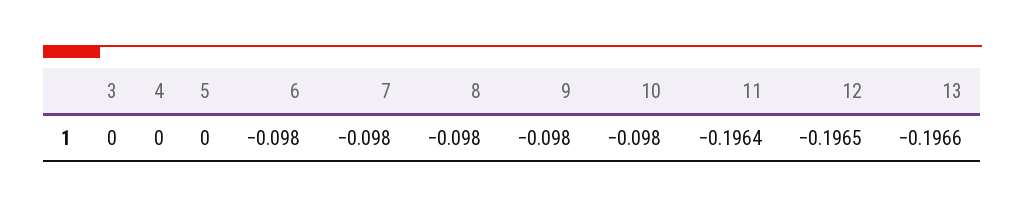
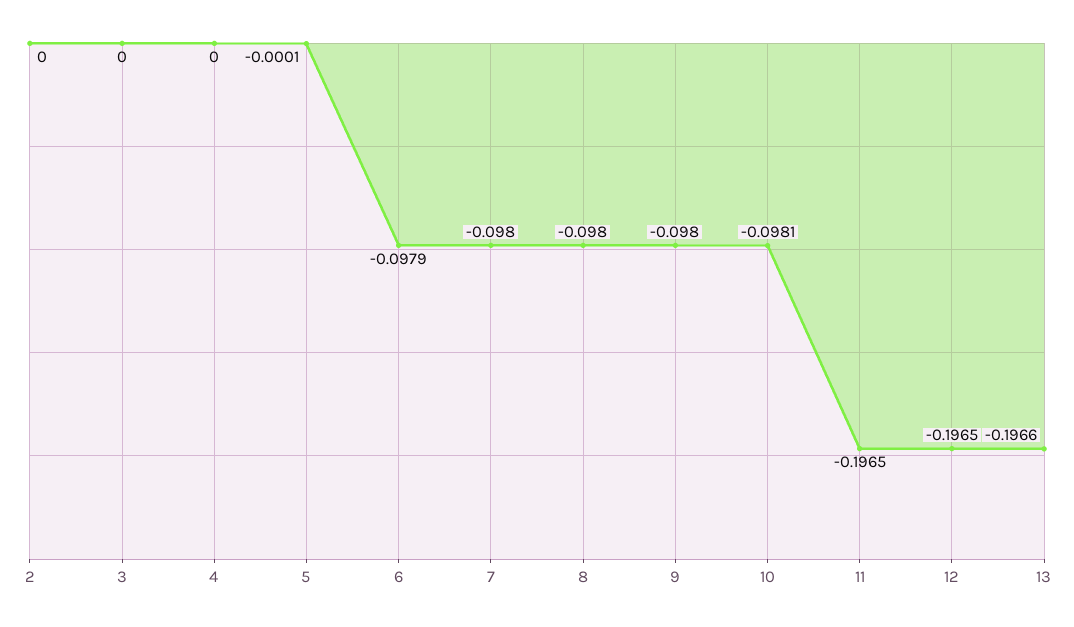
  {
    "3": 0,
    "4": 0,
-   "5": 0,
+   "5": -0.0001,
-   "6": -0.098,
+   "6": -0.0979,
    "7": -0.098,
    "8": -0.098,
    "9": -0.098,
-   "10": -0.098,
+   "10": -0.0981,
-   "11": -0.1964,
+   "11": -0.1965,
    "12": -0.1965,
-   "13": -0.1966
+   "13": -0.1966,
+   "2": 0
  }

